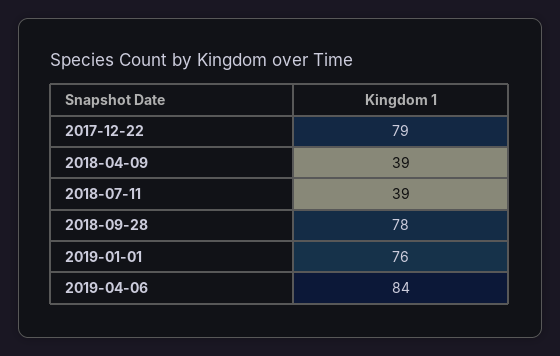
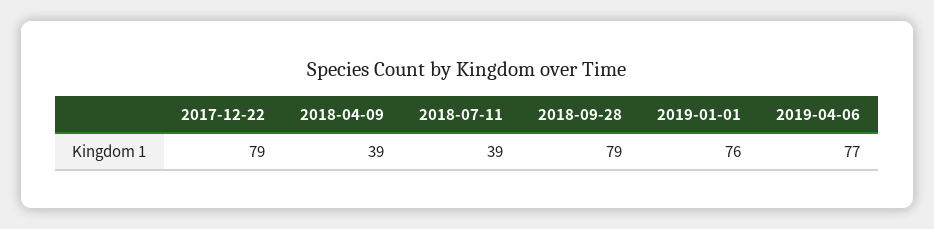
  {
    "2017-12-22": 79,
    "2018-04-09": 39,
    "2018-07-11": 39,
-   "2018-09-28": 78,
+   "2018-09-28": 79,
    "2019-01-01": 76,
-   "2019-04-06": 84
+   "2019-04-06": 77
  }

